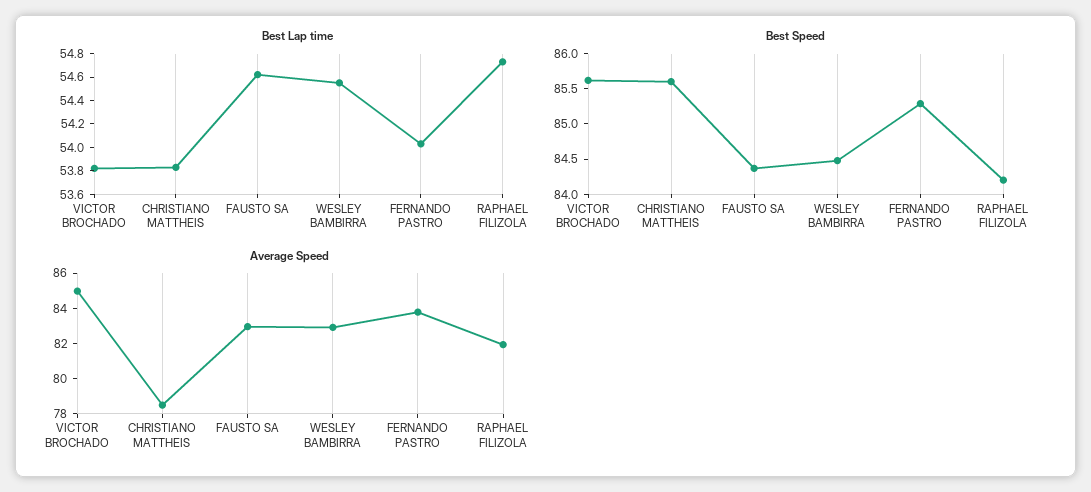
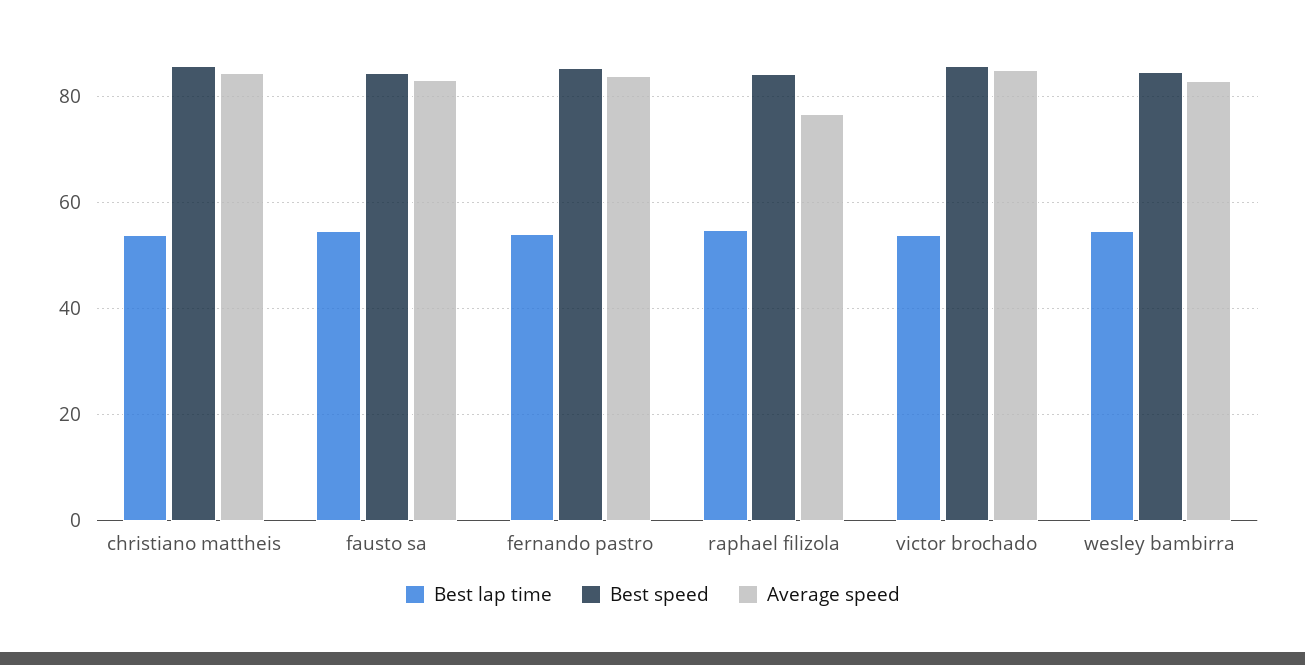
  {
    "Best Lap time": {
      "VICTOR BROCHADO": 53.8,
      "CHRISTIANO MATTHEIS": 53.8,
      "FAUSTO SA": 54.6,
      "WESLEY BAMBIRRA": 54.6,
      "FERNANDO PASTRO": 54,
      "RAPHAEL FILIZOLA": 54.7
    },
    "Best Speed": {
      "VICTOR BROCHADO": 85.5,
      "CHRISTIANO MATTHEIS": 85.5,
      "FAUSTO SA": 84.25,
      "WESLEY BAMBIRRA": 84.5,
      "FERNANDO PASTRO": 85.25,
      "RAPHAEL FILIZOLA": 84.25
    },
    "Average Speed": {
      "VICTOR BROCHADO": 85,
-     "CHRISTIANO MATTHEIS": 78.5,
+     "CHRISTIANO MATTHEIS": 84,
      "FAUSTO SA": 83,
      "WESLEY BAMBIRRA": 83,
      "FERNANDO PASTRO": 84,
-     "RAPHAEL FILIZOLA": 82
+     "RAPHAEL FILIZOLA": 76
    }
  }

